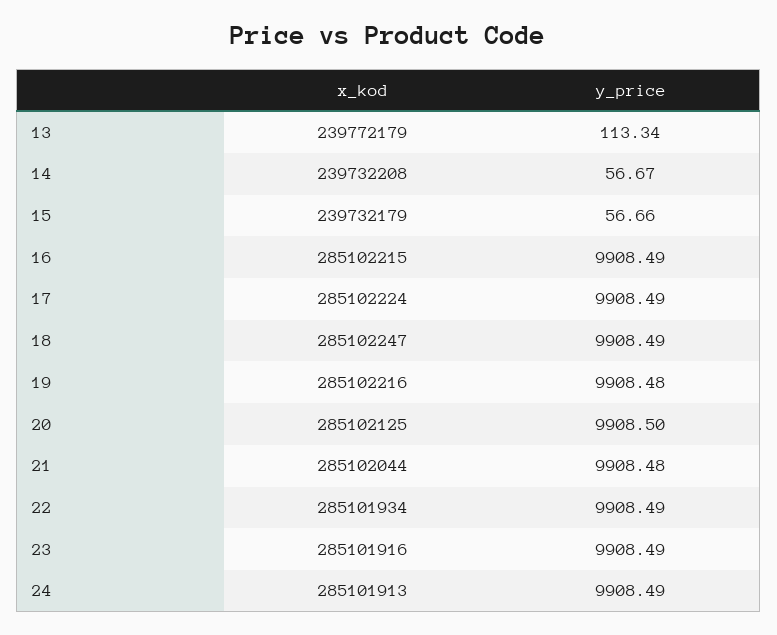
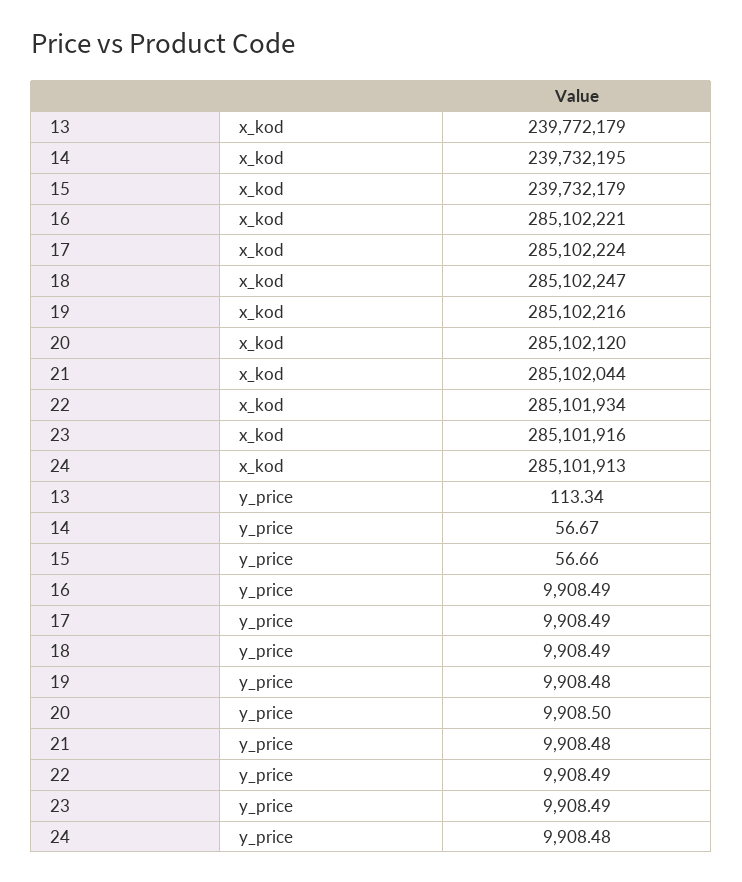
  {
    "x_kod": {
      "13": 239772179,
-     "14": 239732208,
+     "14": 239732195,
      "15": 239732179,
-     "16": 285102215,
+     "16": 285102221,
      "17": 285102224,
      "18": 285102247,
      "19": 285102216,
-     "20": 285102125,
+     "20": 285102120,
      "21": 285102044,
      "22": 285101934,
      "23": 285101916,
      "24": 285101913
    },
    "y_price": {
      "13": 113.34,
      "14": 56.67,
      "15": 56.66,
      "16": 9908.49,
      "17": 9908.49,
      "18": 9908.49,
      "19": 9908.48,
      "20": 9908.5,
      "21": 9908.48,
      "22": 9908.49,
      "23": 9908.49,
-     "24": 9908.49
+     "24": 9908.48
    }
  }

